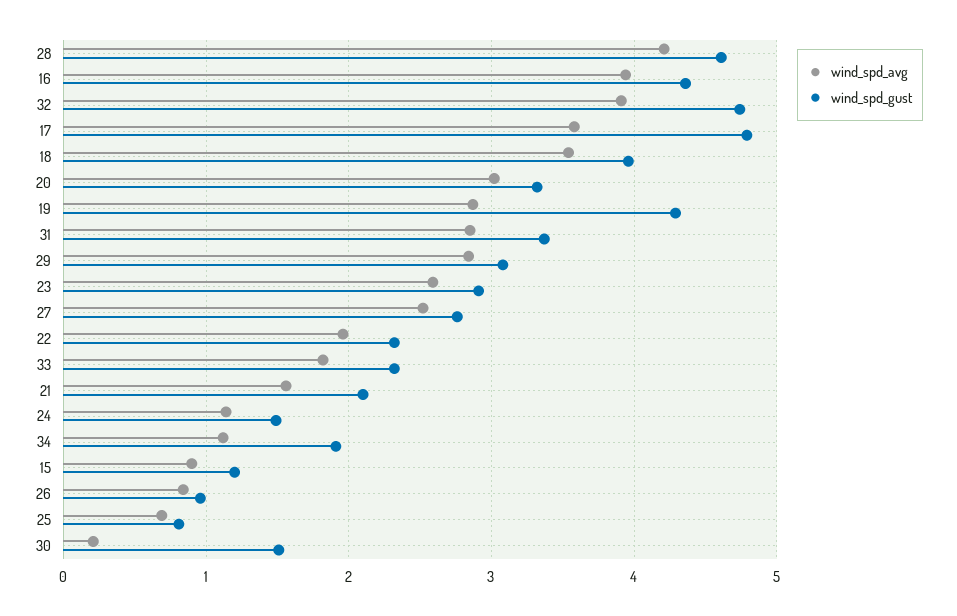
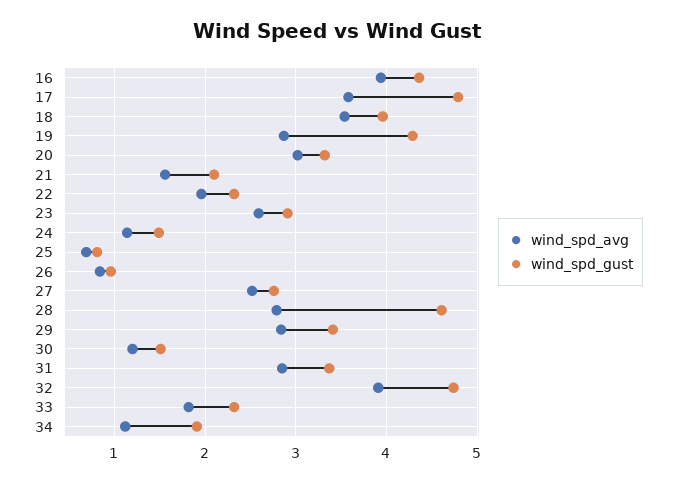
  {
    "wind_spd_avg": {
-     "28": 4.2,
+     "28": 2.8,
      "16": 3.9,
      "32": 3.9,
      "17": 3.6,
      "18": 3.5,
      "20": 3,
      "19": 2.9,
      "31": 2.9,
      "29": 2.8,
      "23": 2.6,
      "27": 2.5,
      "22": 2,
      "33": 1.8,
      "21": 1.6,
      "24": 1.1,
      "34": 1.1,
-     "15": 0.9,
      "26": 0.8,
      "25": 0.7,
-     "30": 0.2
+     "30": 1.2
    },
    "wind_spd_gust": {
      "28": 4.6,
      "16": 4.4,
      "32": 4.7,
      "17": 4.8,
      "18": 4,
      "20": 3.3,
      "19": 4.3,
      "31": 3.4,
-     "29": 3.1,
+     "29": 3.4,
      "23": 2.9,
      "27": 2.8,
      "22": 2.3,
      "33": 2.3,
      "21": 2.1,
      "24": 1.5,
      "34": 1.9,
-     "15": 1.2,
      "26": 1,
      "25": 0.8,
      "30": 1.5
    }
  }

